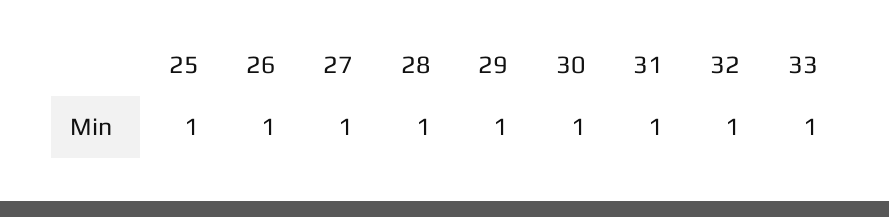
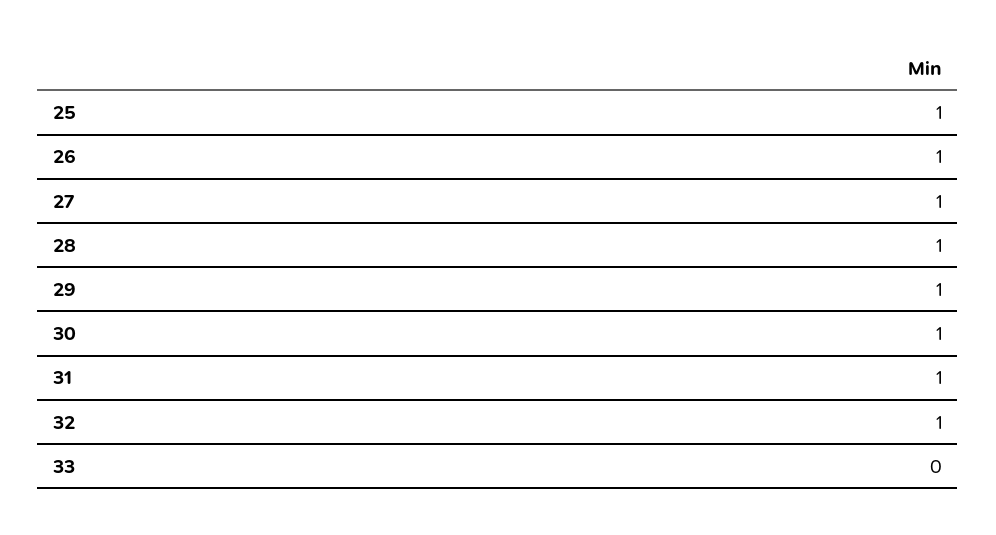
  {
    "25": 1,
    "26": 1,
    "27": 1,
    "28": 1,
    "29": 1,
    "30": 1,
    "31": 1,
    "32": 1,
-   "33": 1
+   "33": 0
  }

